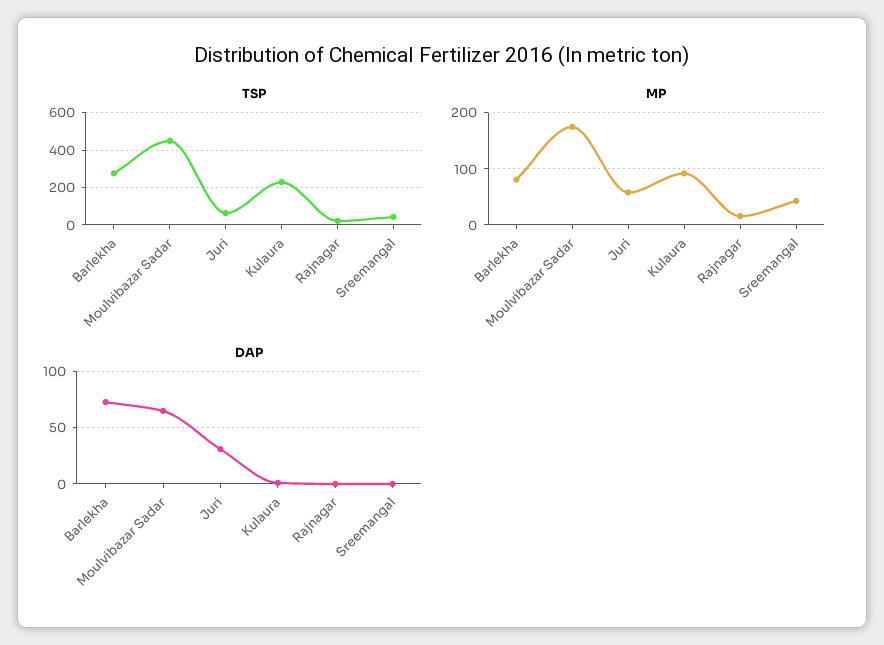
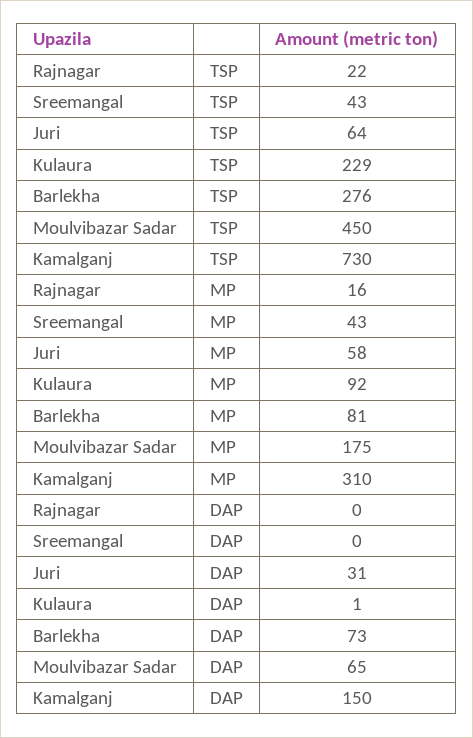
  {
    "TSP": {
      "Barlekha": 276,
      "Moulvibazar Sadar": 450,
      "Juri": 64,
      "Kulaura": 229,
      "Rajnagar": 22,
-     "Sreemangal": 43
+     "Sreemangal": 43,
+     "Kamalganj": 730
    },
    "MP": {
      "Barlekha": 81,
      "Moulvibazar Sadar": 175,
      "Juri": 58,
      "Kulaura": 92,
      "Rajnagar": 16,
-     "Sreemangal": 43
+     "Sreemangal": 43,
+     "Kamalganj": 310
    },
    "DAP": {
      "Barlekha": 73,
      "Moulvibazar Sadar": 65,
      "Juri": 31,
      "Kulaura": 1,
      "Rajnagar": 0,
-     "Sreemangal": 0
+     "Sreemangal": 0,
+     "Kamalganj": 150
    }
  }

